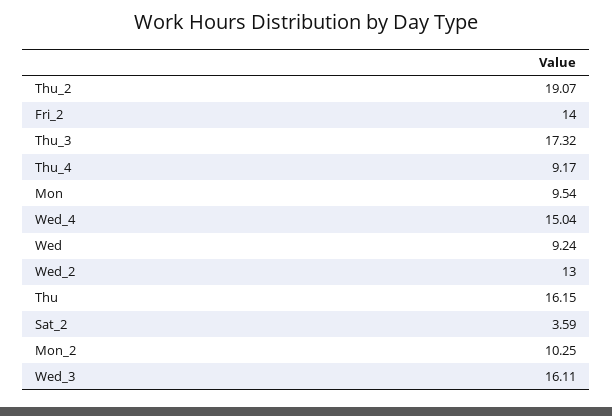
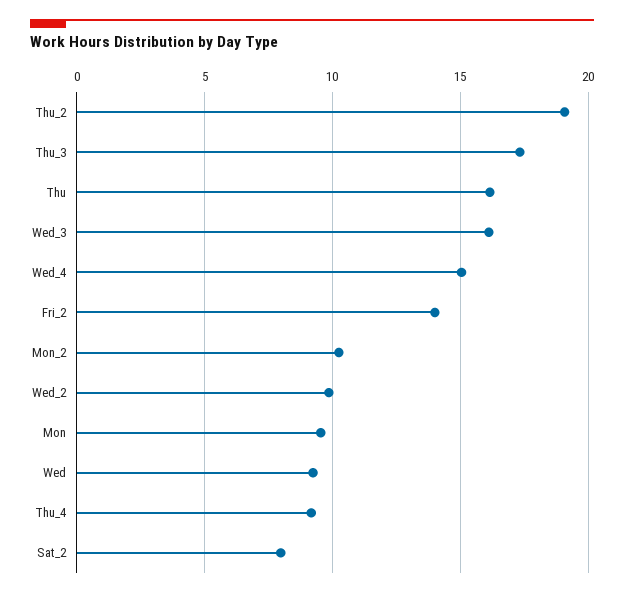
  {
    "Thu_2": 19.07,
    "Fri_2": 14,
    "Thu_3": 17.32,
    "Thu_4": 9.17,
    "Mon": 9.54,
    "Wed_4": 15.04,
    "Wed": 9.24,
-   "Wed_2": 13,
+   "Wed_2": 10,
    "Thu": 16.15,
-   "Sat_2": 3.59,
+   "Sat_2": 8,
    "Mon_2": 10.25,
    "Wed_3": 16.11
  }

